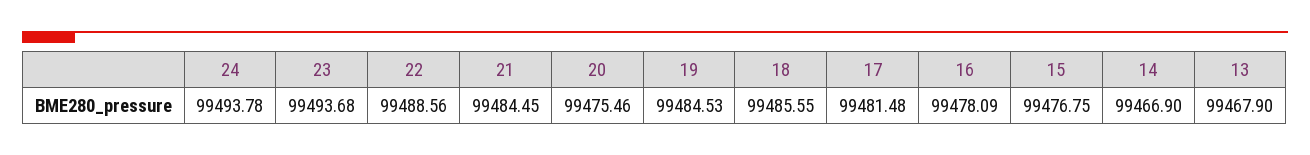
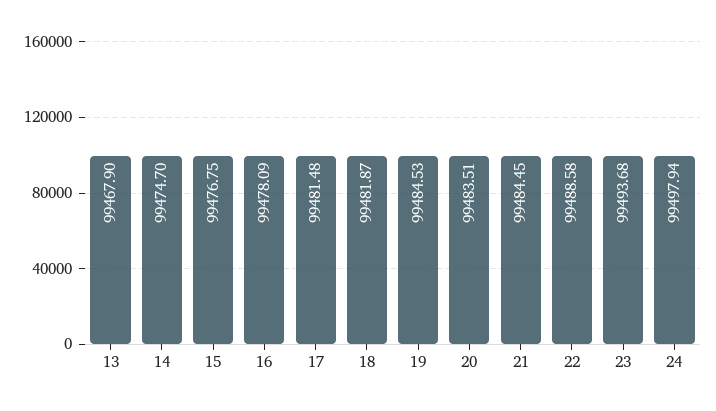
  {
-   "24": 99493.78,
+   "24": 99497.94,
    "23": 99493.68,
-   "22": 99488.56,
+   "22": 99488.58,
    "21": 99484.45,
-   "20": 99475.46,
+   "20": 99483.51,
    "19": 99484.53,
-   "18": 99485.55,
+   "18": 99481.87,
    "17": 99481.48,
    "16": 99478.09,
    "15": 99476.75,
-   "14": 99466.9,
+   "14": 99474.7,
    "13": 99467.9
  }

